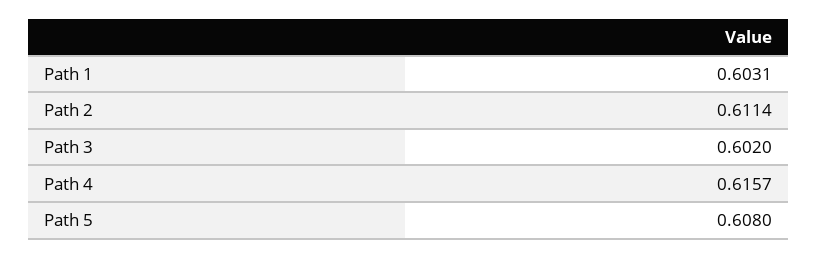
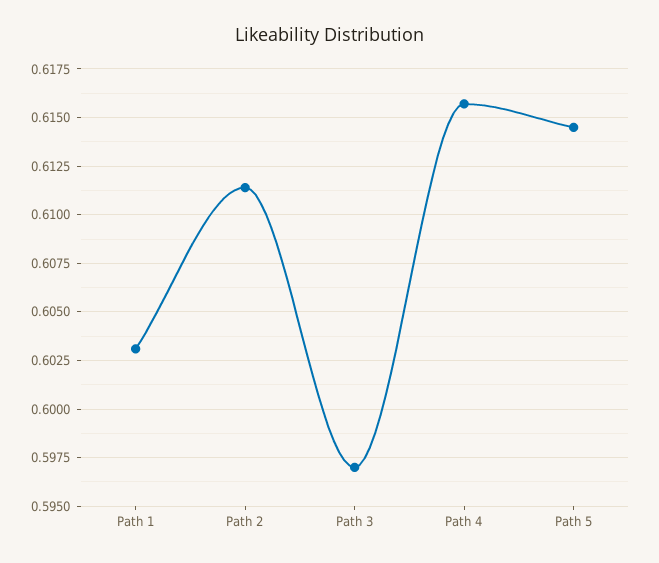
  {
    "Path 1": 0.6031,
    "Path 2": 0.6114,
-   "Path 3": 0.602,
+   "Path 3": 0.597,
    "Path 4": 0.6157,
-   "Path 5": 0.608
+   "Path 5": 0.6145
  }

